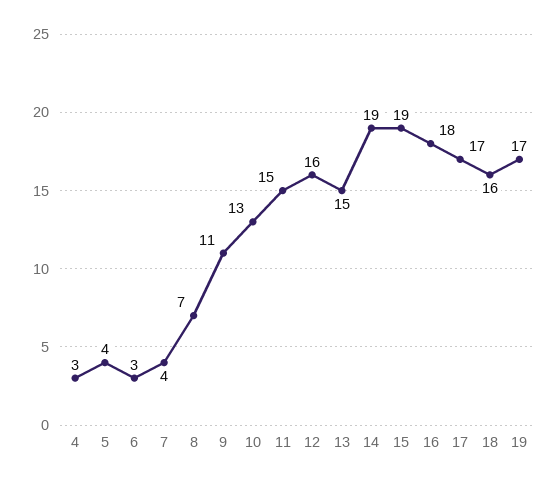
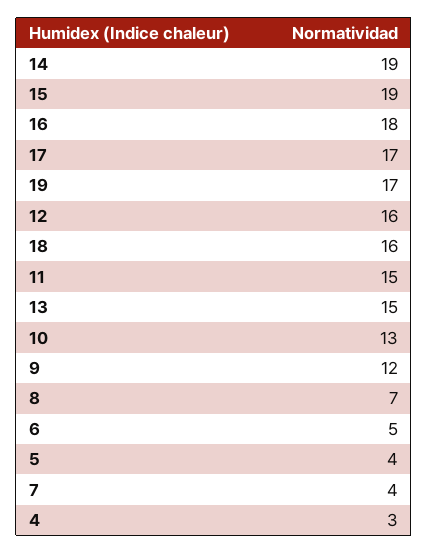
  {
    "4": 3,
    "5": 4,
-   "6": 3,
+   "6": 5,
    "7": 4,
    "8": 7,
-   "9": 11,
+   "9": 12,
    "10": 13,
    "11": 15,
    "12": 16,
    "13": 15,
    "14": 19,
    "15": 19,
    "16": 18,
    "17": 17,
    "18": 16,
    "19": 17
  }

